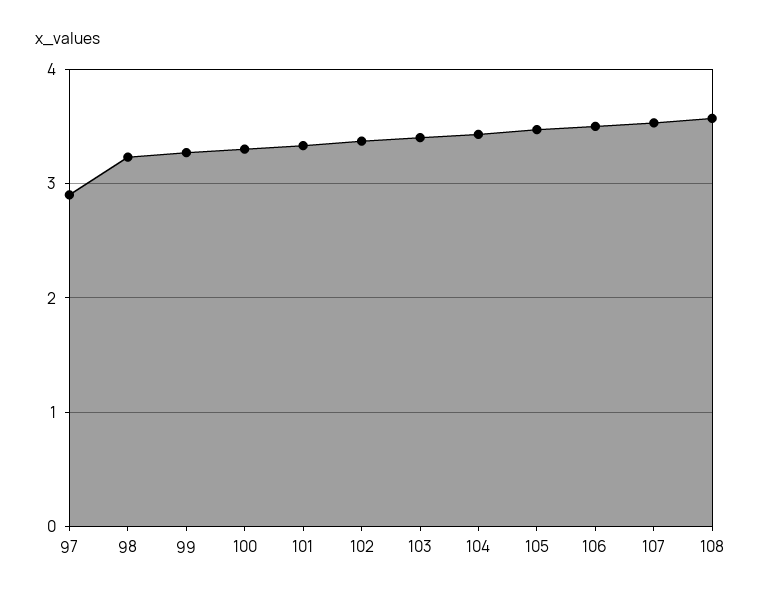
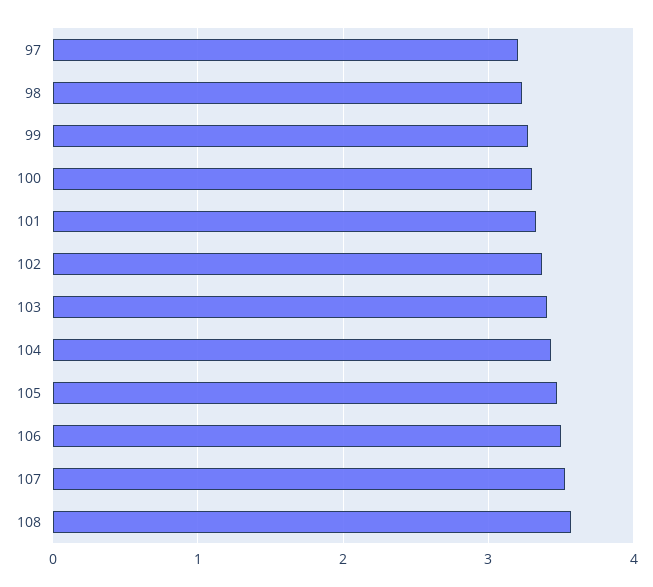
  {
-   "97": 2.9,
+   "97": 3.2,
    "98": 3.2,
    "99": 3.3,
    "100": 3.3,
    "101": 3.3,
    "102": 3.4,
    "103": 3.4,
    "104": 3.4,
    "105": 3.5,
    "106": 3.5,
    "107": 3.5,
    "108": 3.6
  }

